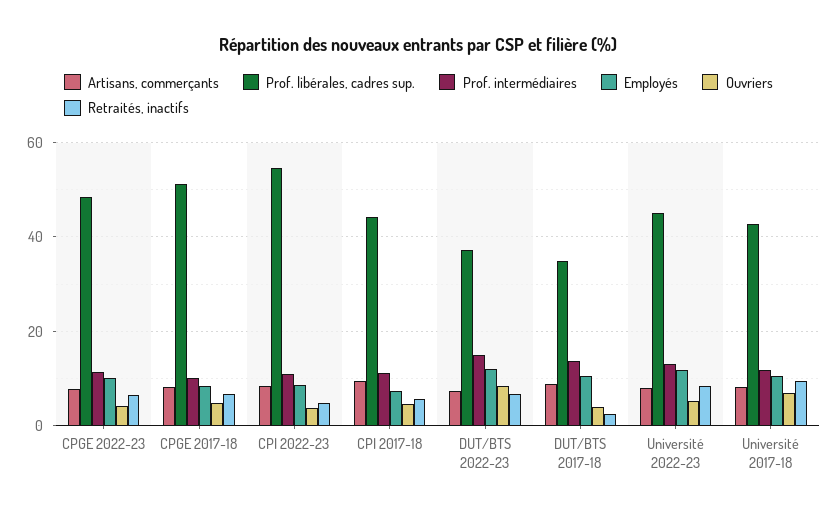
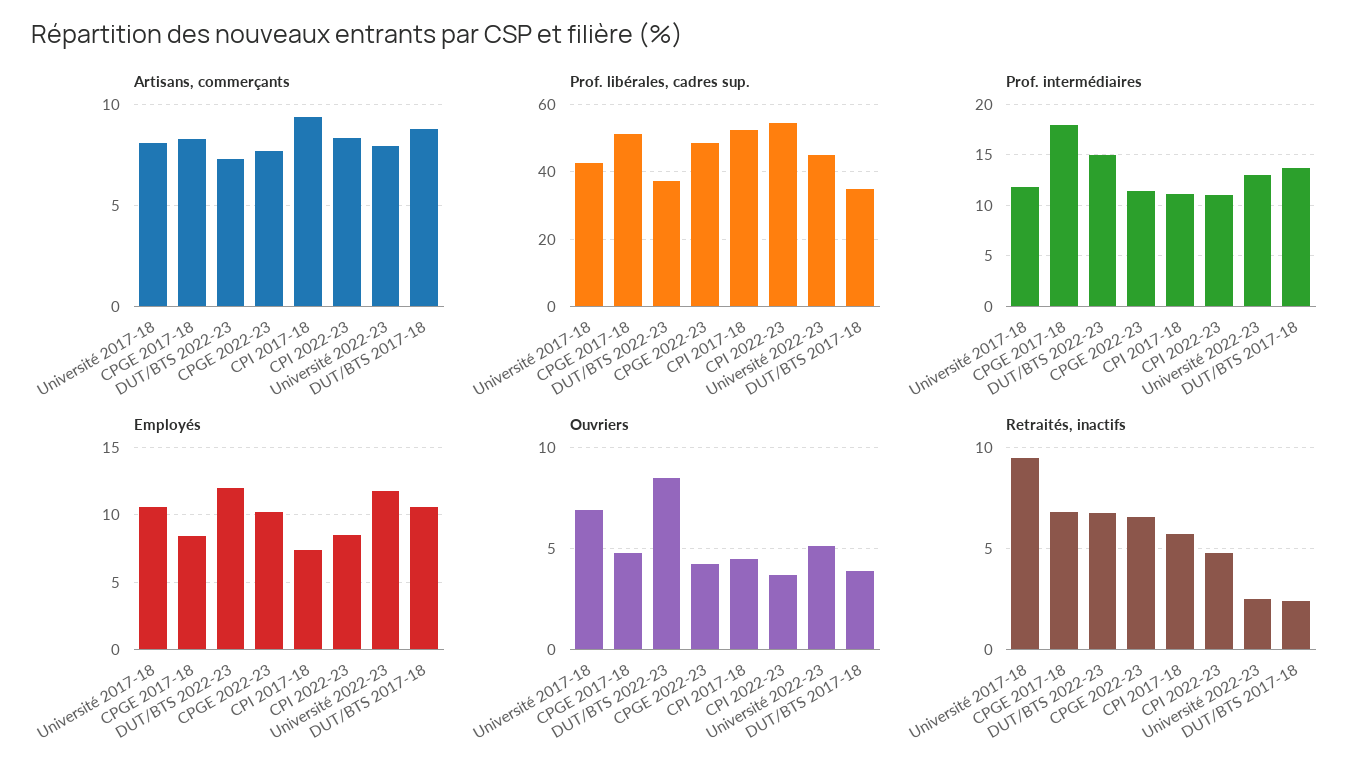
  {
    "Artisans, commerçants": {
      "CPGE 2022-23": 7.5,
      "CPGE 2017-18": 8.5,
      "CPI 2022-23": 8.5,
      "CPI 2017-18": 9.5,
      "DUT/BTS 2022-23": 7.5,
      "DUT/BTS 2017-18": 9,
      "Université 2022-23": 8,
      "Université 2017-18": 8
    },
    "Prof. libérales, cadres sup.": {
      "CPGE 2022-23": 48,
      "CPGE 2017-18": 52,
      "CPI 2022-23": 54,
-     "CPI 2017-18": 44,
+     "CPI 2017-18": 52,
      "DUT/BTS 2022-23": 38,
      "DUT/BTS 2017-18": 36,
      "Université 2022-23": 46,
      "Université 2017-18": 42
    },
    "Prof. intermédiaires": {
      "CPGE 2022-23": 11,
-     "CPGE 2017-18": 10,
+     "CPGE 2017-18": 18,
      "CPI 2022-23": 11,
      "CPI 2017-18": 11,
      "DUT/BTS 2022-23": 15,
      "DUT/BTS 2017-18": 14,
      "Université 2022-23": 13,
      "Université 2017-18": 12
    },
    "Employés": {
      "CPGE 2022-23": 10,
      "CPGE 2017-18": 8.5,
      "CPI 2022-23": 8.5,
      "CPI 2017-18": 7.5,
      "DUT/BTS 2022-23": 12,
      "DUT/BTS 2017-18": 10.5,
      "Université 2022-23": 12,
      "Université 2017-18": 10.5
    },
    "Ouvriers": {
      "CPGE 2022-23": 4,
      "CPGE 2017-18": 5,
      "CPI 2022-23": 3.5,
      "CPI 2017-18": 4.5,
      "DUT/BTS 2022-23": 8.5,
      "DUT/BTS 2017-18": 4,
      "Université 2022-23": 5,
      "Université 2017-18": 7
    },
    "Retraités, inactifs": {
      "CPGE 2022-23": 6.5,
      "CPGE 2017-18": 7,
      "CPI 2022-23": 5,
      "CPI 2017-18": 5.5,
      "DUT/BTS 2022-23": 7,
      "DUT/BTS 2017-18": 2.5,
-     "Université 2022-23": 8,
+     "Université 2022-23": 2.5,
      "Université 2017-18": 9.5
    }
  }

